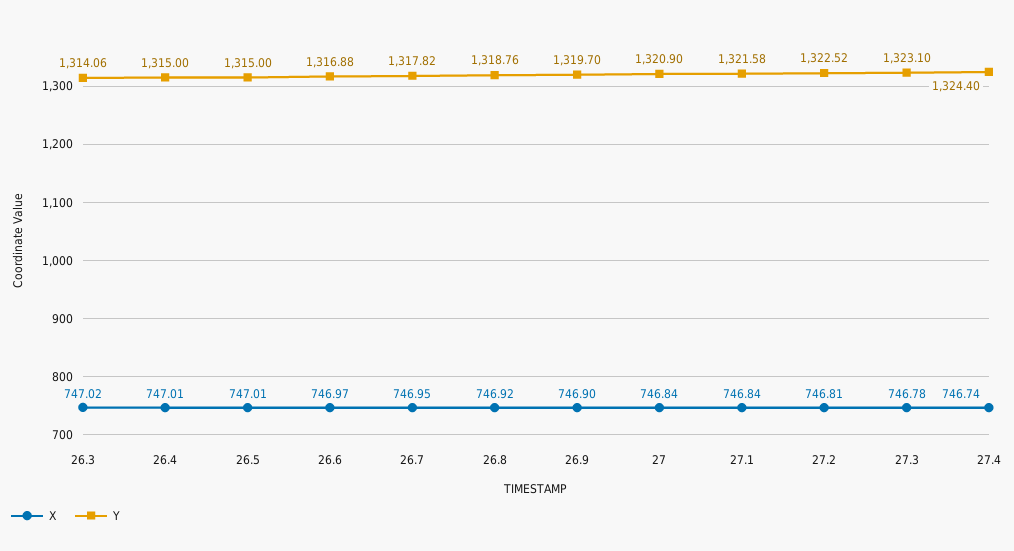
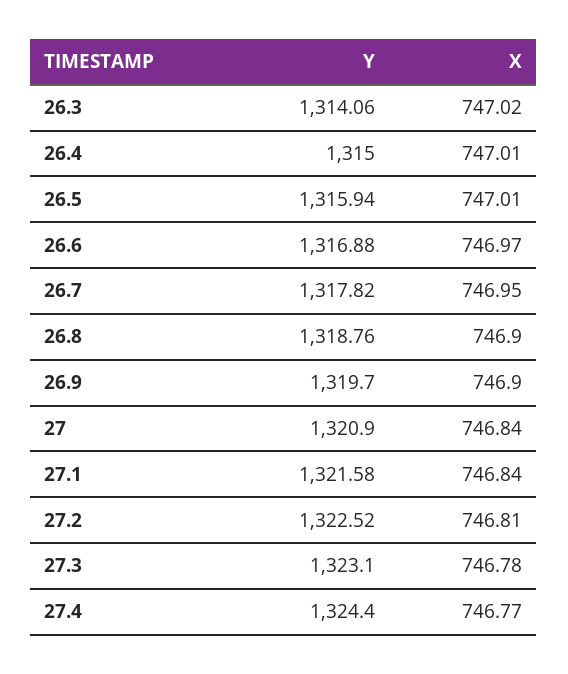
  {
    "X": {
      "26.3": 747.02,
      "26.4": 747.01,
      "26.5": 747.01,
      "26.6": 746.97,
      "26.7": 746.95,
-     "26.8": 746.92,
+     "26.8": 746.9,
      "26.9": 746.9,
      "27": 746.84,
      "27.1": 746.84,
      "27.2": 746.81,
      "27.3": 746.78,
-     "27.4": 746.74
+     "27.4": 746.77
    },
    "Y": {
      "26.3": 1314.06,
      "26.4": 1315,
-     "26.5": 1315,
+     "26.5": 1315.94,
      "26.6": 1316.88,
      "26.7": 1317.82,
      "26.8": 1318.76,
      "26.9": 1319.7,
      "27": 1320.9,
      "27.1": 1321.58,
      "27.2": 1322.52,
      "27.3": 1323.1,
      "27.4": 1324.4
    }
  }

